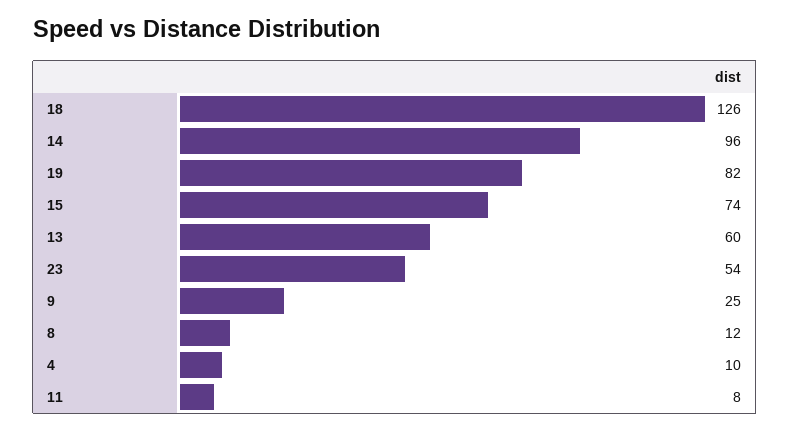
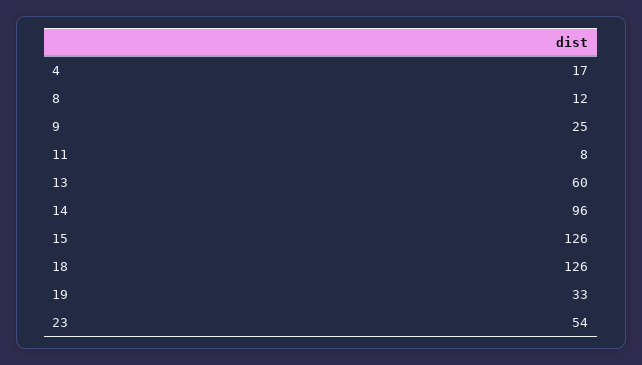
  {
    "18": 126,
    "14": 96,
-   "19": 82,
+   "19": 33,
-   "15": 74,
+   "15": 126,
    "13": 60,
    "23": 54,
    "9": 25,
    "8": 12,
-   "4": 10,
+   "4": 17,
    "11": 8
  }

